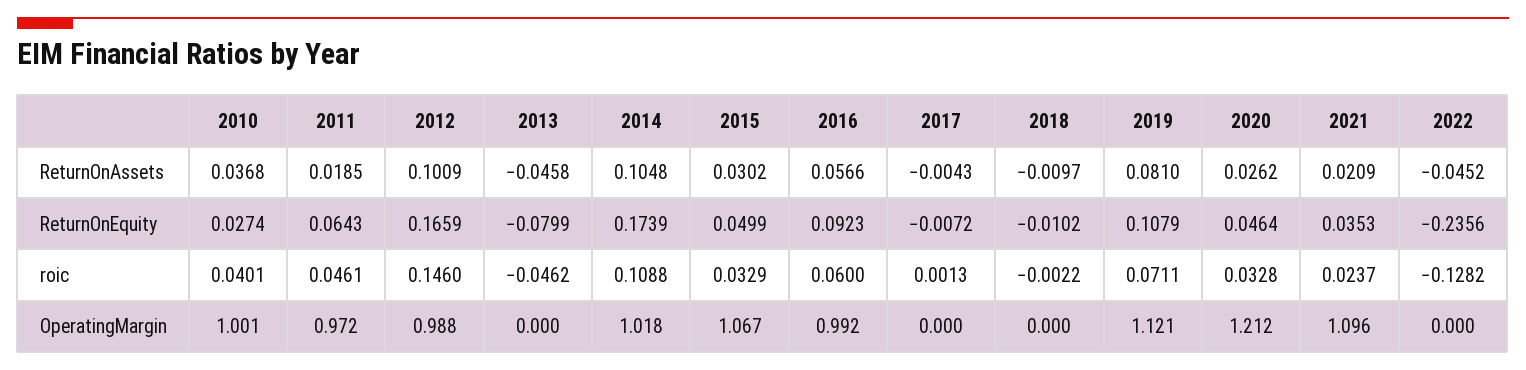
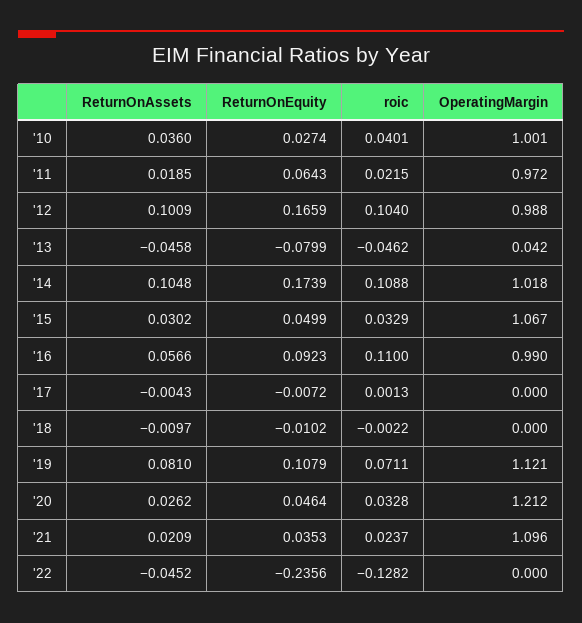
  {
    "2010": {
-     "ReturnOnAssets": 0.0368,
+     "ReturnOnAssets": 0.036,
      "ReturnOnEquity": 0.0274,
      "roic": 0.0401,
      "OperatingMargin": 1.001
    },
    "2011": {
      "ReturnOnAssets": 0.0185,
      "ReturnOnEquity": 0.0643,
-     "roic": 0.0461,
+     "roic": 0.0215,
      "OperatingMargin": 0.972
    },
    "2012": {
      "ReturnOnAssets": 0.1009,
      "ReturnOnEquity": 0.1659,
-     "roic": 0.146,
+     "roic": 0.104,
      "OperatingMargin": 0.988
    },
    "2013": {
      "ReturnOnAssets": -0.0458,
      "ReturnOnEquity": -0.0799,
      "roic": -0.0462,
-     "OperatingMargin": 0
+     "OperatingMargin": 0.042
    },
    "2014": {
      "ReturnOnAssets": 0.1048,
      "ReturnOnEquity": 0.1739,
      "roic": 0.1088,
      "OperatingMargin": 1.018
    },
    "2015": {
      "ReturnOnAssets": 0.0302,
      "ReturnOnEquity": 0.0499,
      "roic": 0.0329,
      "OperatingMargin": 1.067
    },
    "2016": {
      "ReturnOnAssets": 0.0566,
      "ReturnOnEquity": 0.0923,
-     "roic": 0.06,
+     "roic": 0.11,
-     "OperatingMargin": 0.992
+     "OperatingMargin": 0.99
    },
    "2017": {
      "ReturnOnAssets": -0.0043,
      "ReturnOnEquity": -0.0072,
      "roic": 0.0013,
      "OperatingMargin": 0
    },
    "2018": {
      "ReturnOnAssets": -0.0097,
      "ReturnOnEquity": -0.0102,
      "roic": -0.0022,
      "OperatingMargin": 0
    },
    "2019": {
      "ReturnOnAssets": 0.081,
      "ReturnOnEquity": 0.1079,
      "roic": 0.0711,
      "OperatingMargin": 1.121
    },
    "2020": {
      "ReturnOnAssets": 0.0262,
      "ReturnOnEquity": 0.0464,
      "roic": 0.0328,
      "OperatingMargin": 1.212
    },
    "2021": {
      "ReturnOnAssets": 0.0209,
      "ReturnOnEquity": 0.0353,
      "roic": 0.0237,
      "OperatingMargin": 1.096
    },
    "2022": {
      "ReturnOnAssets": -0.0452,
      "ReturnOnEquity": -0.2356,
      "roic": -0.1282,
      "OperatingMargin": 0
    }
  }

